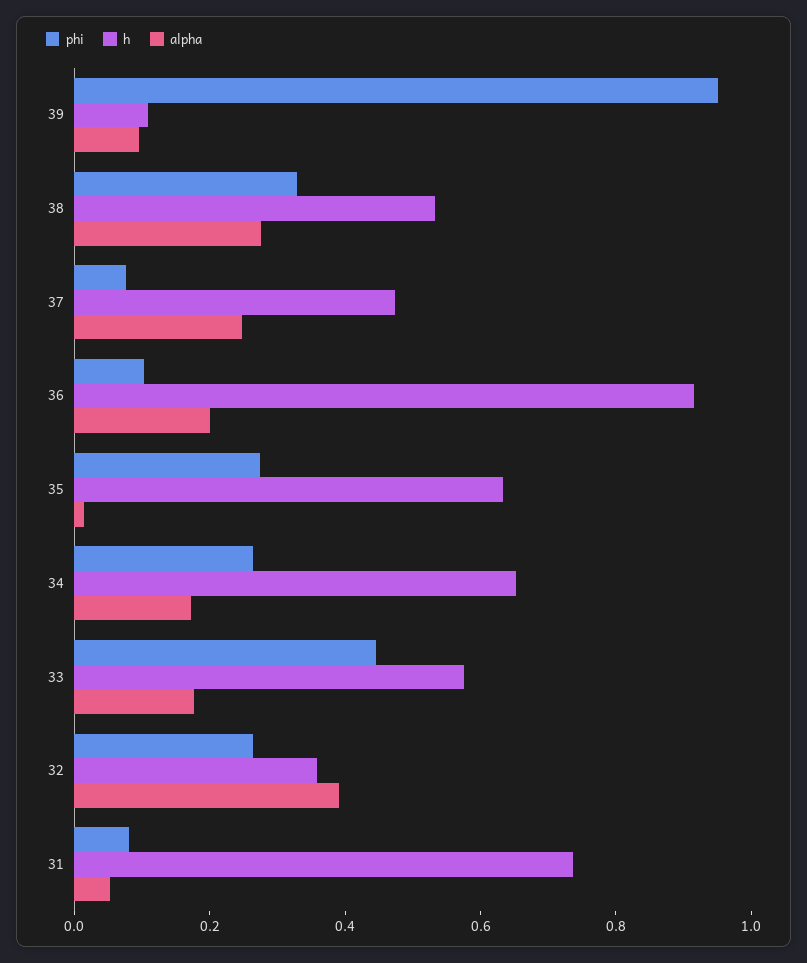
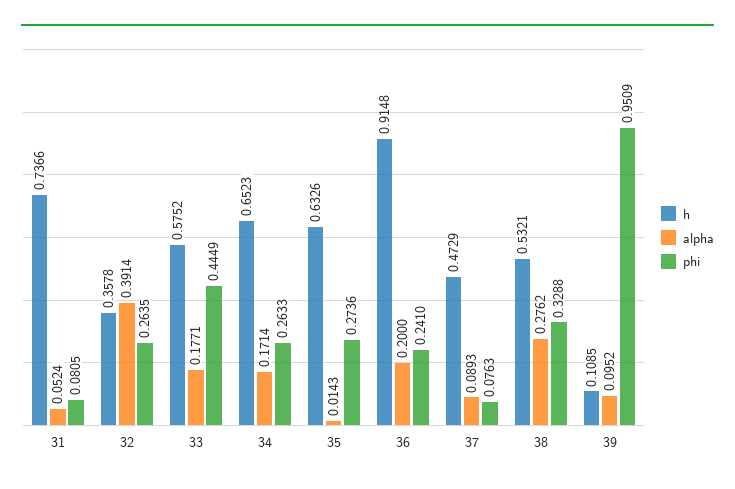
  {
    "phi": {
      "39": 0.9509,
      "38": 0.3288,
      "37": 0.0763,
-     "36": 0.1,
+     "36": 0.241,
      "35": 0.2736,
      "34": 0.2633,
      "33": 0.4449,
      "32": 0.2635,
      "31": 0.0805
    },
    "h": {
      "39": 0.1085,
      "38": 0.5321,
      "37": 0.4729,
      "36": 0.9148,
      "35": 0.6326,
      "34": 0.6523,
      "33": 0.5752,
      "32": 0.3578,
      "31": 0.7366
    },
    "alpha": {
      "39": 0.0952,
      "38": 0.2762,
-     "37": 0.25,
+     "37": 0.0893,
      "36": 0.2,
      "35": 0.0143,
      "34": 0.1714,
      "33": 0.1771,
      "32": 0.3914,
      "31": 0.0524
    }
  }

